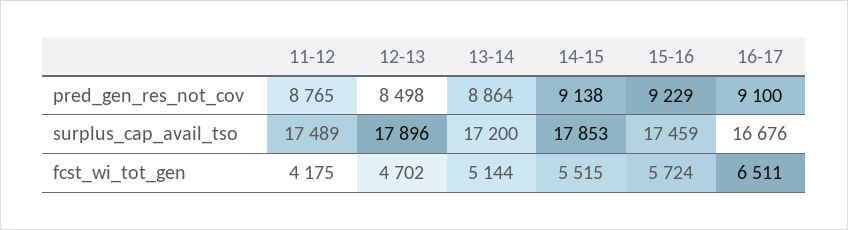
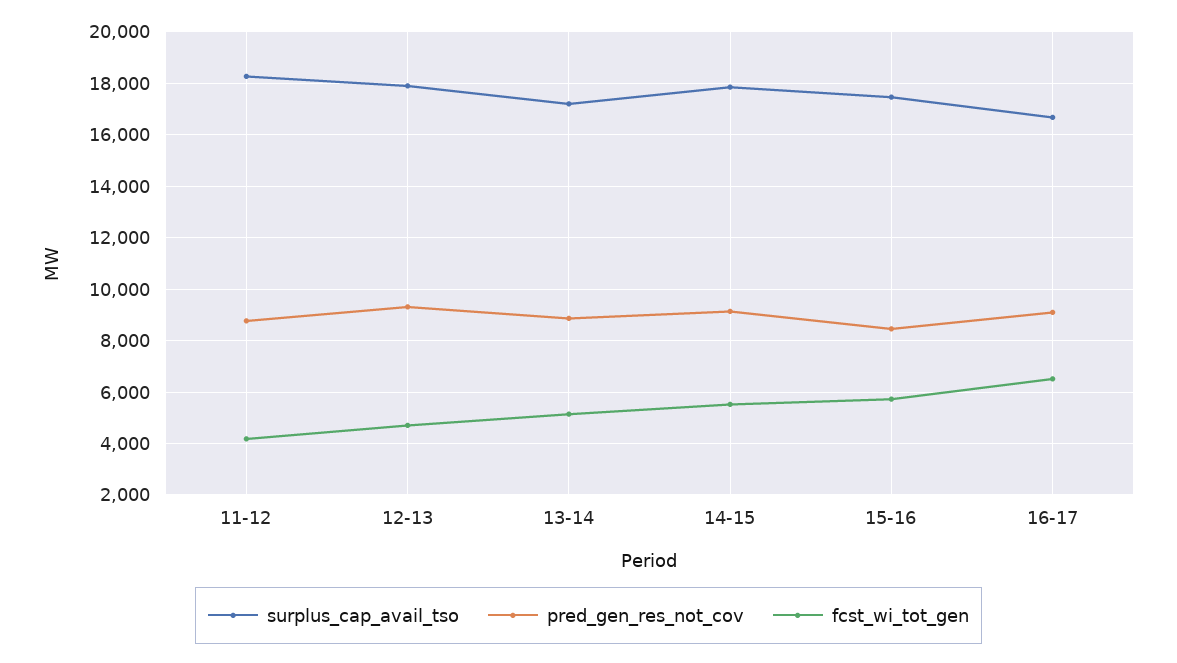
  {
    "pred_gen_res_not_cov": {
      "11-12": 8765,
-     "12-13": 8498,
+     "12-13": 9250,
      "13-14": 8864,
      "14-15": 9138,
-     "15-16": 9229,
+     "15-16": 8500,
      "16-17": 9100
    },
    "surplus_cap_avail_tso": {
-     "11-12": 17489,
+     "11-12": 18250,
      "12-13": 17896,
      "13-14": 17200,
      "14-15": 17853,
      "15-16": 17459,
      "16-17": 16676
    },
    "fcst_wi_tot_gen": {
      "11-12": 4175,
      "12-13": 4702,
      "13-14": 5144,
      "14-15": 5515,
      "15-16": 5724,
      "16-17": 6511
    }
  }

